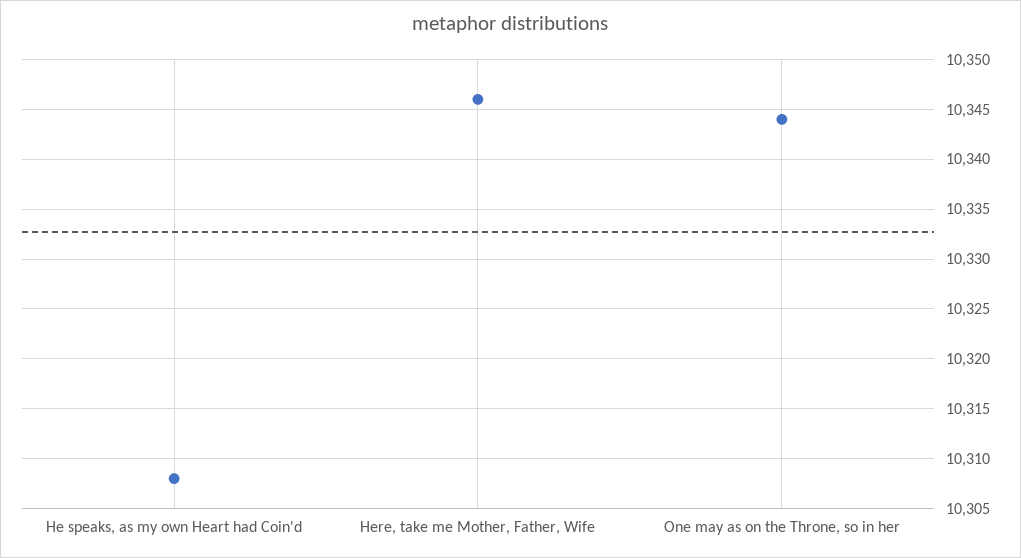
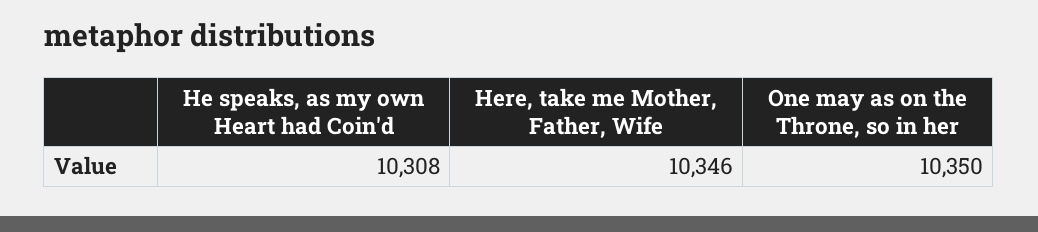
  {
    "He speaks, as my own Heart had Coin'd": 10308,
    "Here, take me Mother, Father, Wife": 10346,
-   "One may as on the Throne, so in her": 10344
+   "One may as on the Throne, so in her": 10350
  }

